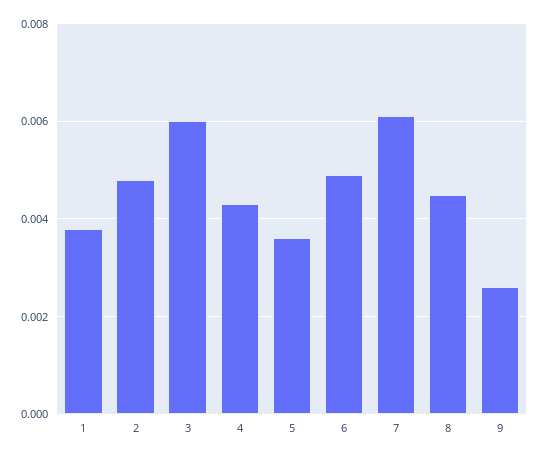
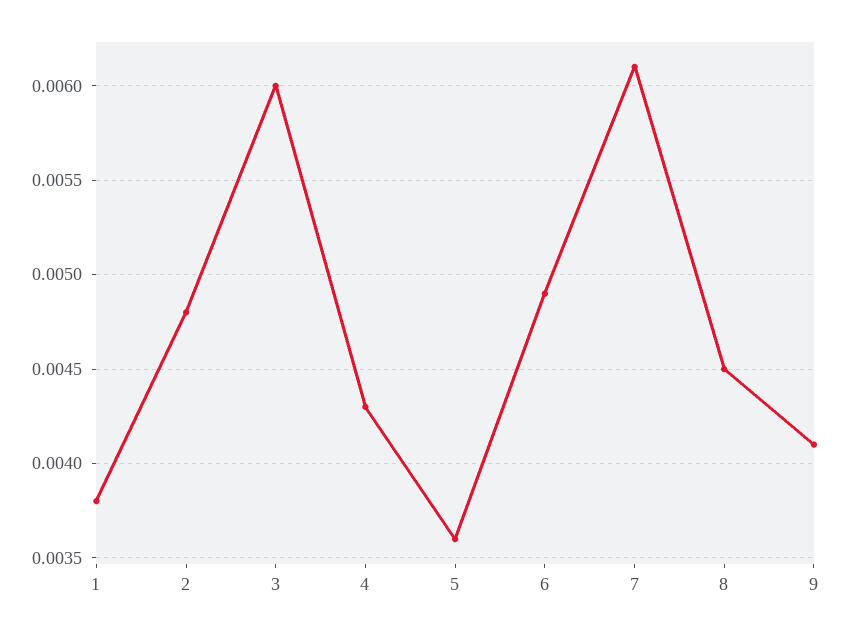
  {
    "1": 0.0038,
    "2": 0.0048,
    "3": 0.006,
    "4": 0.0043,
    "5": 0.0036,
    "6": 0.0049,
    "7": 0.0061,
    "8": 0.0045,
-   "9": 0.0025
+   "9": 0.0041
  }

